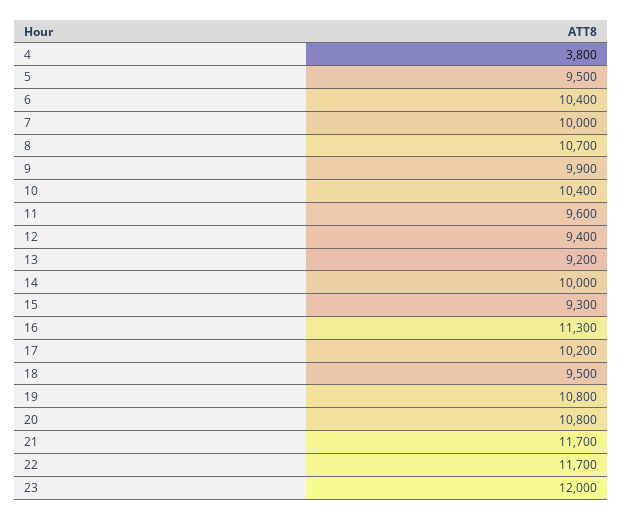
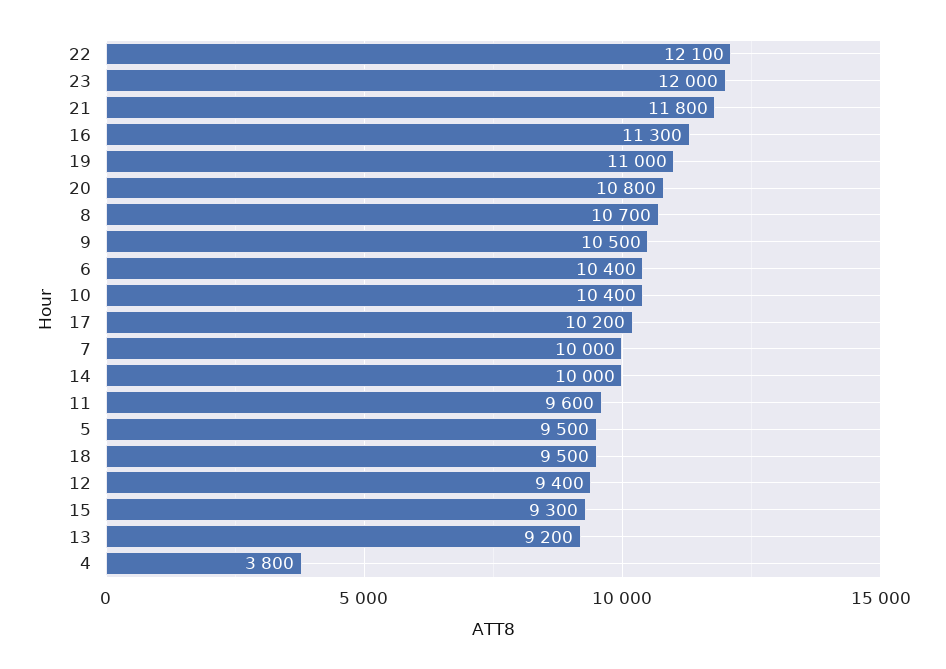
  {
    "4": 3800,
    "5": 9500,
    "6": 10400,
    "7": 10000,
    "8": 10700,
-   "9": 9900,
+   "9": 10500,
    "10": 10400,
    "11": 9600,
    "12": 9400,
    "13": 9200,
    "14": 10000,
    "15": 9300,
    "16": 11300,
    "17": 10200,
    "18": 9500,
-   "19": 10800,
+   "19": 11000,
    "20": 10800,
-   "21": 11700,
+   "21": 11800,
-   "22": 11700,
+   "22": 12100,
    "23": 12000
  }

